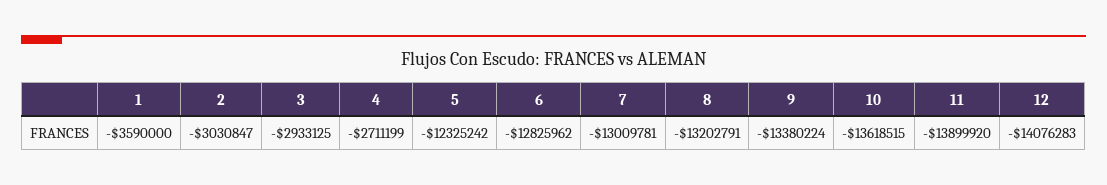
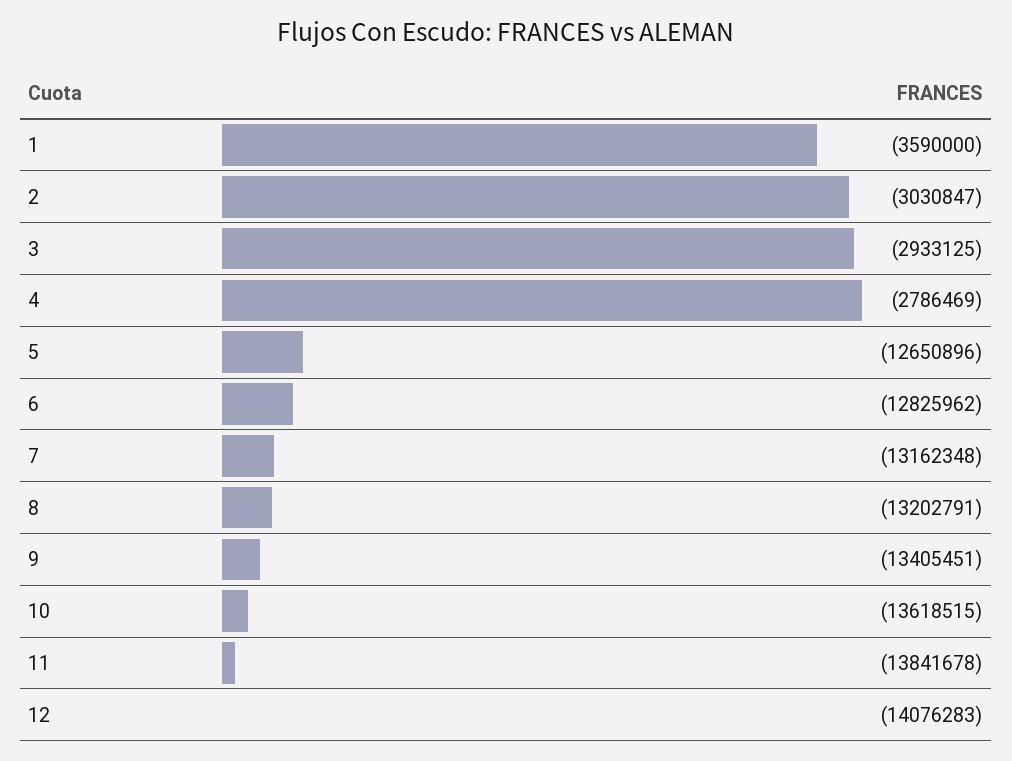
  {
    "1": -3590000,
    "2": -3030847,
    "3": -2933125,
-   "4": -2711199,
+   "4": -2786469,
-   "5": -12325242,
+   "5": -12650896,
    "6": -12825962,
-   "7": -13009781,
+   "7": -13162348,
    "8": -13202791,
-   "9": -13380224,
+   "9": -13405451,
    "10": -13618515,
-   "11": -13899920,
+   "11": -13841678,
    "12": -14076283
  }

